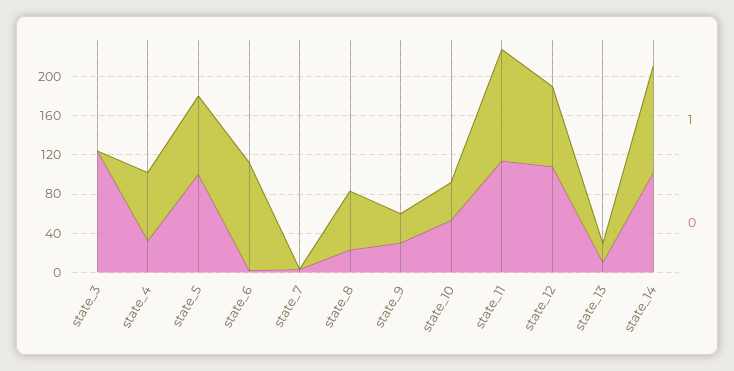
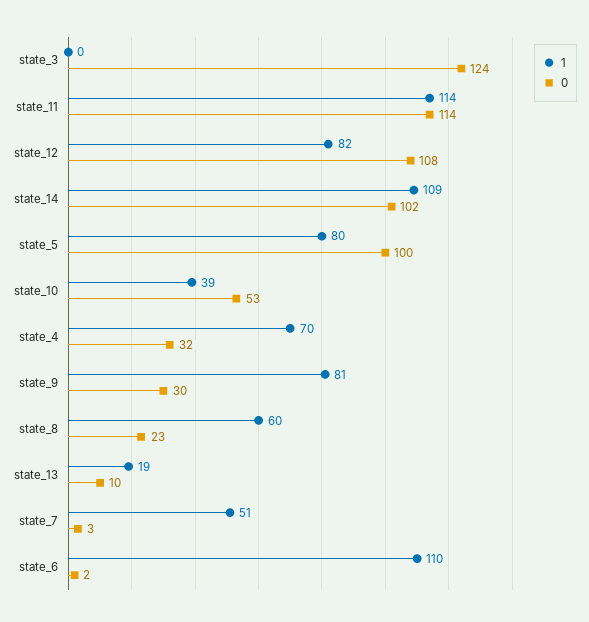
  {
    "1": {
      "state_3": 0,
      "state_4": 70,
      "state_5": 80,
      "state_6": 110,
-     "state_7": 0,
+     "state_7": 51,
      "state_8": 60,
-     "state_9": 30,
+     "state_9": 81,
      "state_10": 39,
      "state_11": 114,
      "state_12": 82,
      "state_13": 19,
      "state_14": 109
    },
    "0": {
      "state_3": 124,
      "state_4": 32,
      "state_5": 100,
      "state_6": 2,
      "state_7": 3,
      "state_8": 23,
      "state_9": 30,
      "state_10": 53,
      "state_11": 114,
      "state_12": 108,
      "state_13": 10,
      "state_14": 102
    }
  }

